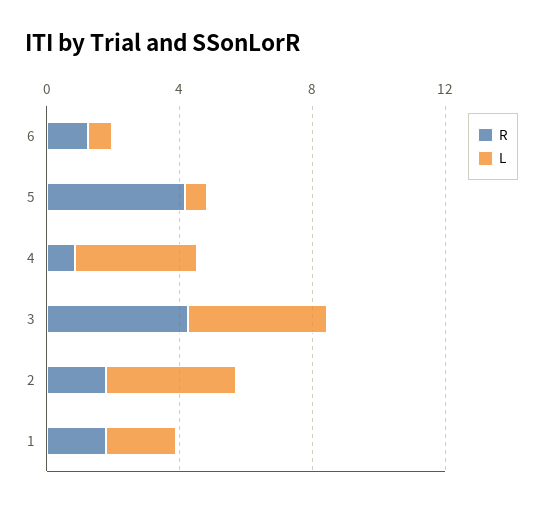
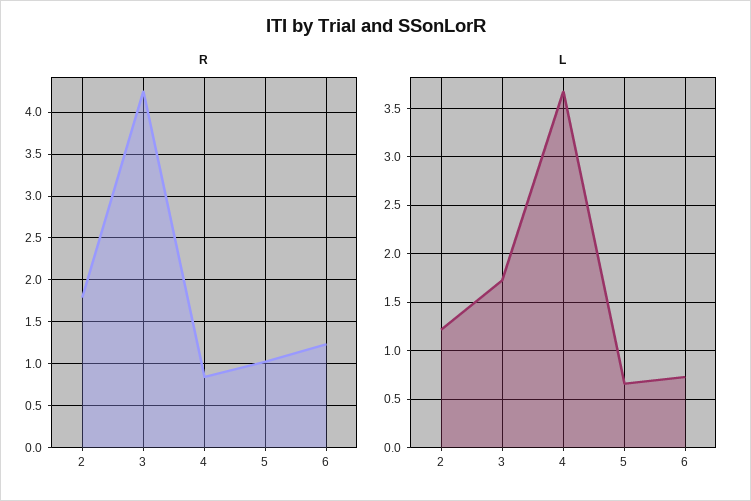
  {
    "R": {
      "6": 1.2,
-     "5": 4,
+     "5": 1,
      "4": 0.8,
      "3": 4.2,
-     "2": 1.8,
+     "2": 1.8
-     "1": 2
    },
    "L": {
      "6": 0.7,
      "5": 0.7,
      "4": 3.7,
-     "3": 4,
+     "3": 1.7,
-     "2": 4,
+     "2": 1.2
-     "1": 2
    }
  }

